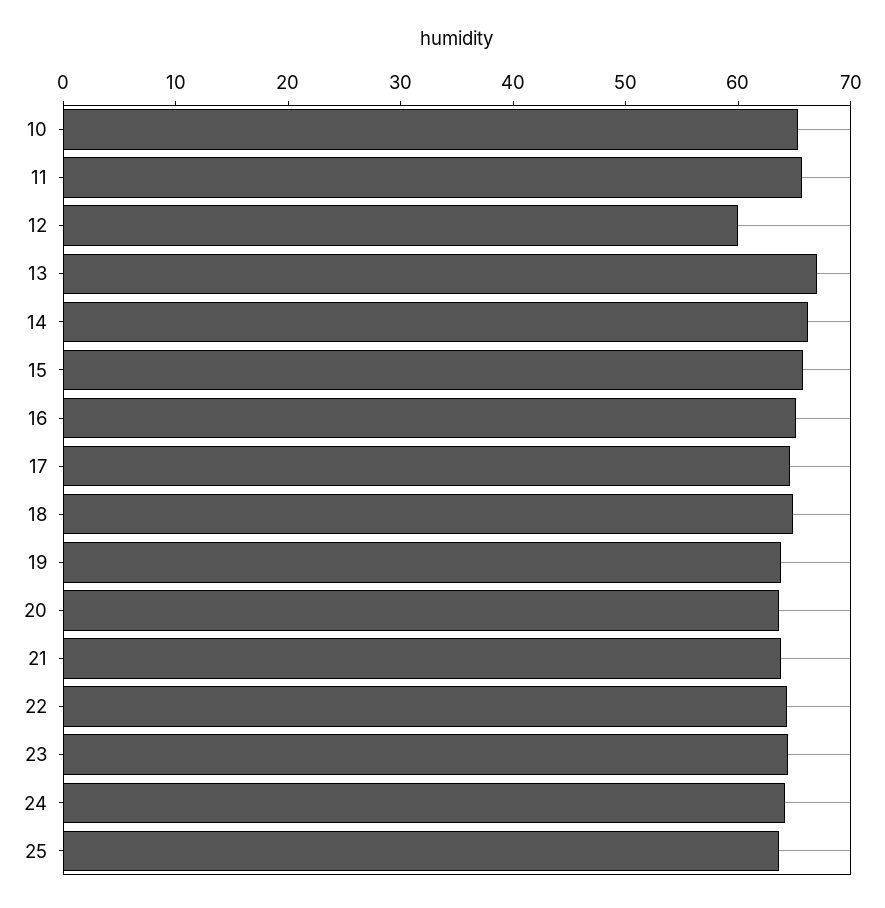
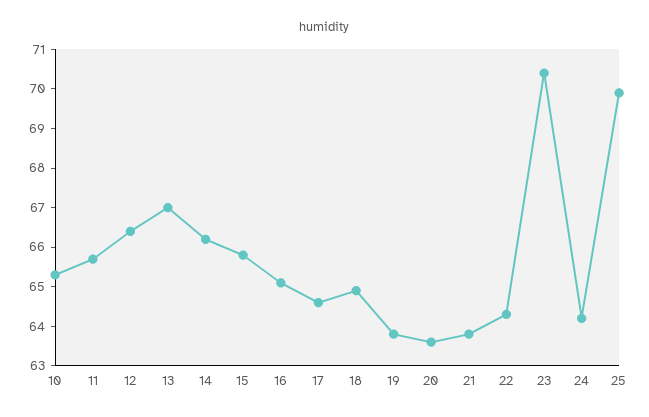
  {
    "10": 65.5,
    "11": 65.5,
-   "12": 60,
+   "12": 66.5,
    "13": 67,
    "14": 66,
    "15": 66,
    "16": 65,
    "17": 64.5,
    "18": 65,
    "19": 64,
    "20": 63.5,
    "21": 64,
    "22": 64.5,
-   "23": 64,
+   "23": 70.5,
    "24": 64,
-   "25": 64
+   "25": 70
  }

